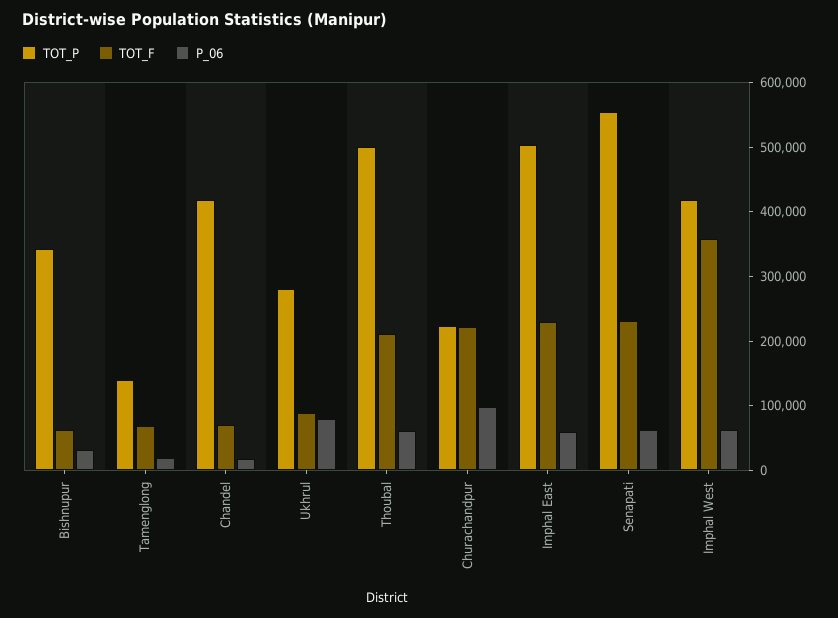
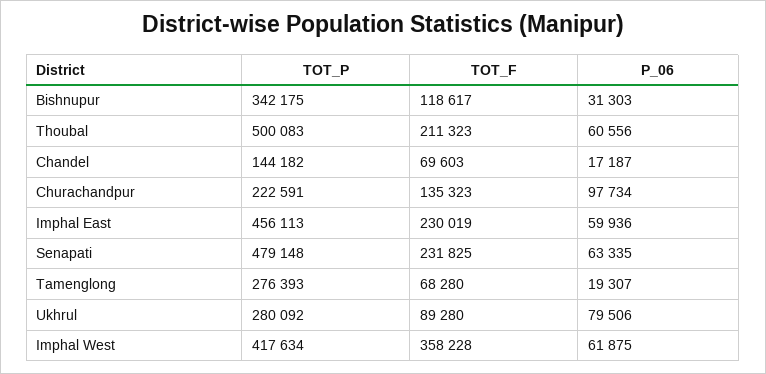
  {
    "TOT_P": {
      "Bishnupur": 342175,
-     "Tamenglong": 140000,
+     "Tamenglong": 276393,
-     "Chandel": 420000,
+     "Chandel": 144182,
      "Ukhrul": 280092,
      "Thoubal": 500083,
      "Churachandpur": 222591,
-     "Imphal East": 500000,
+     "Imphal East": 456113,
-     "Senapati": 560000,
+     "Senapati": 479148,
      "Imphal West": 417634
    },
    "TOT_F": {
-     "Bishnupur": 60000,
+     "Bishnupur": 118617,
      "Tamenglong": 68280,
      "Chandel": 69603,
      "Ukhrul": 89280,
      "Thoubal": 211323,
-     "Churachandpur": 220000,
+     "Churachandpur": 135323,
      "Imphal East": 230019,
      "Senapati": 231825,
      "Imphal West": 358228
    },
    "P_06": {
      "Bishnupur": 31303,
      "Tamenglong": 19307,
      "Chandel": 17187,
      "Ukhrul": 79506,
      "Thoubal": 60556,
      "Churachandpur": 97734,
      "Imphal East": 59936,
      "Senapati": 63335,
      "Imphal West": 61875
    }
  }

